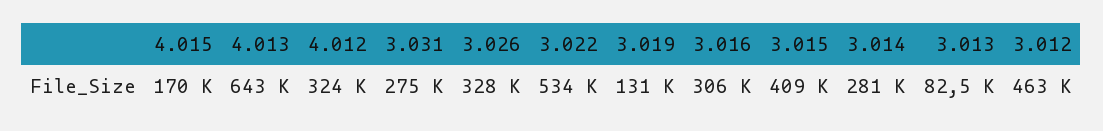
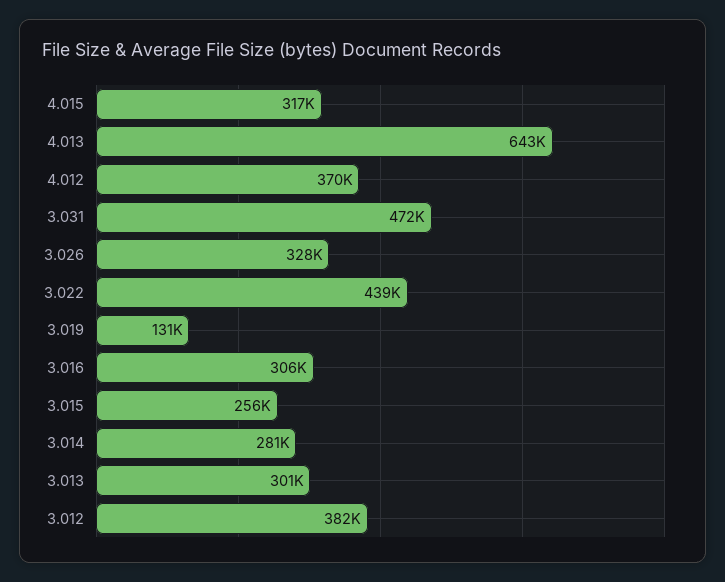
  {
-   "4.015": 170000,
+   "4.015": 317000,
    "4.013": 643000,
-   "4.012": 324000,
+   "4.012": 370000,
-   "3.031": 275000,
+   "3.031": 472000,
    "3.026": 328000,
-   "3.022": 534000,
+   "3.022": 439000,
    "3.019": 131000,
    "3.016": 306000,
-   "3.015": 409000,
+   "3.015": 256000,
    "3.014": 281000,
-   "3.013": 82500,
+   "3.013": 301000,
-   "3.012": 463000
+   "3.012": 382000
  }

